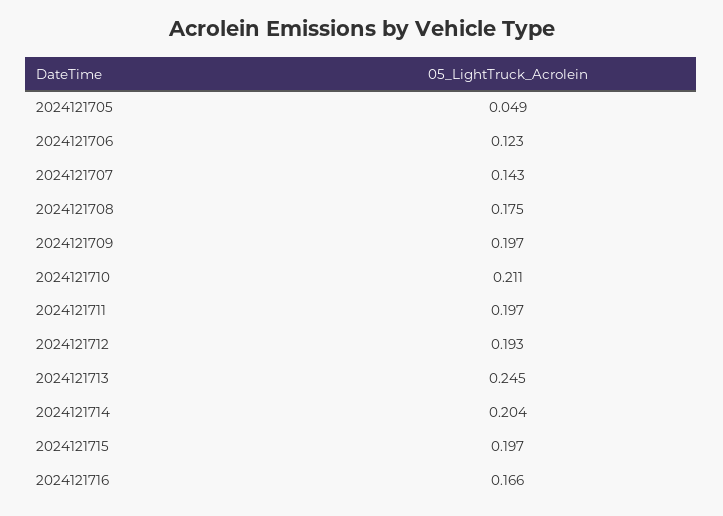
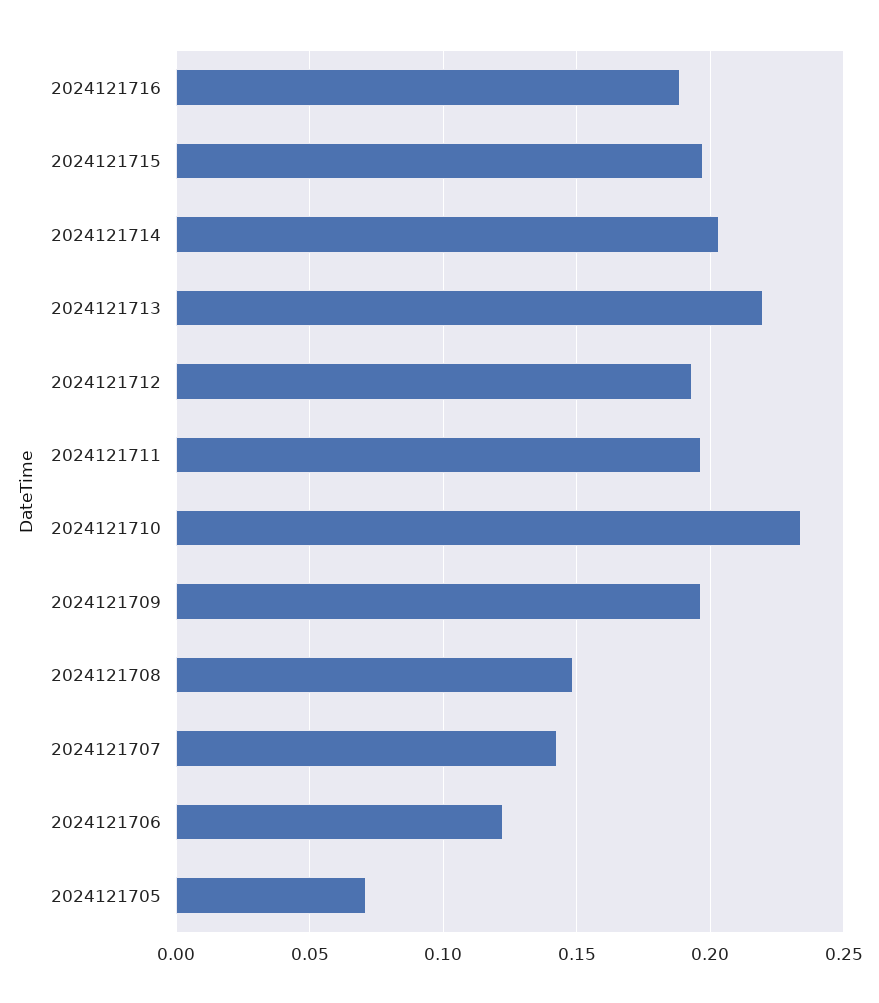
  {
-   "2024121705": 0.049,
+   "2024121705": 0.07,
    "2024121706": 0.123,
    "2024121707": 0.143,
-   "2024121708": 0.175,
+   "2024121708": 0.15,
    "2024121709": 0.197,
-   "2024121710": 0.211,
+   "2024121710": 0.235,
    "2024121711": 0.197,
    "2024121712": 0.193,
-   "2024121713": 0.245,
+   "2024121713": 0.22,
    "2024121714": 0.204,
    "2024121715": 0.197,
-   "2024121716": 0.166
+   "2024121716": 0.19
  }

